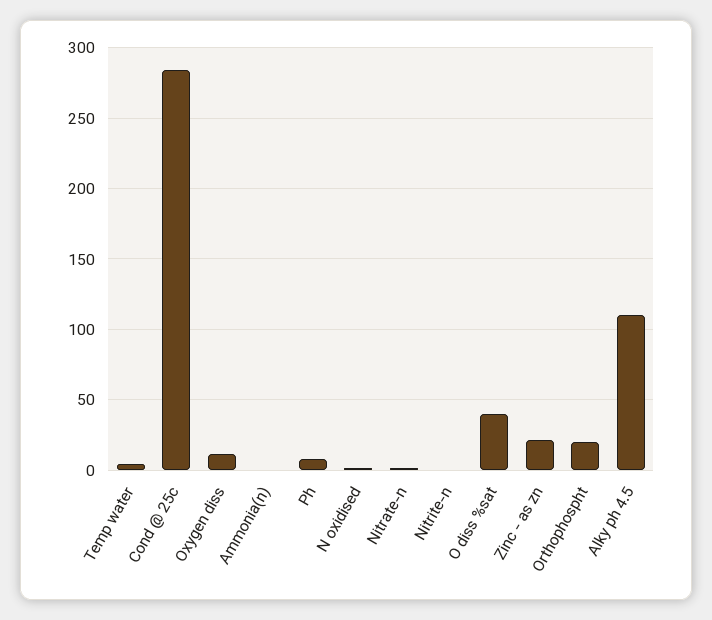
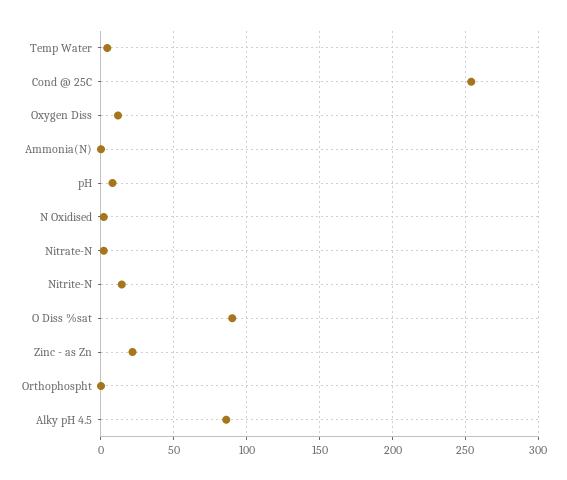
  {
    "Temp water": 5,
-   "Cond @ 25c": 285,
+   "Cond @ 25c": 255,
    "Oxygen diss": 10,
    "Ammonia(n)": 0,
    "Ph": 10,
    "N oxidised": 0,
    "Nitrate-n": 0,
-   "Nitrite-n": 0,
+   "Nitrite-n": 15,
-   "O diss %sat": 40,
+   "O diss %sat": 90,
    "Zinc - as zn": 20,
-   "Orthophospht": 20,
+   "Orthophospht": 0,
-   "Alky ph 4.5": 110
+   "Alky ph 4.5": 85
  }

